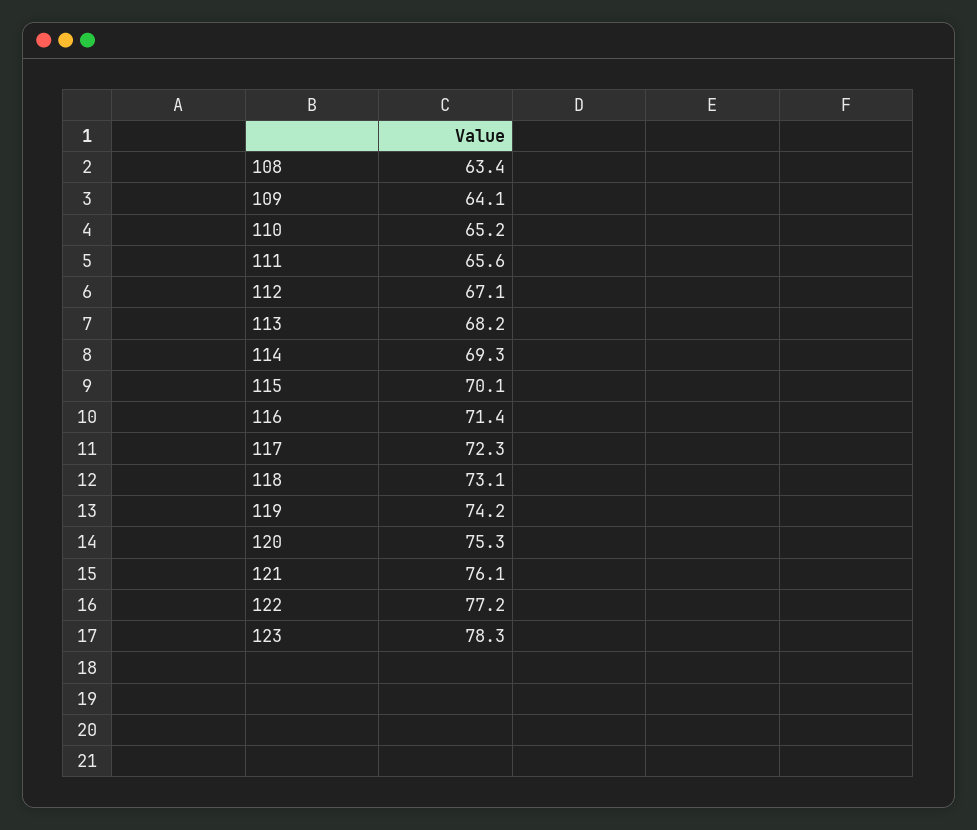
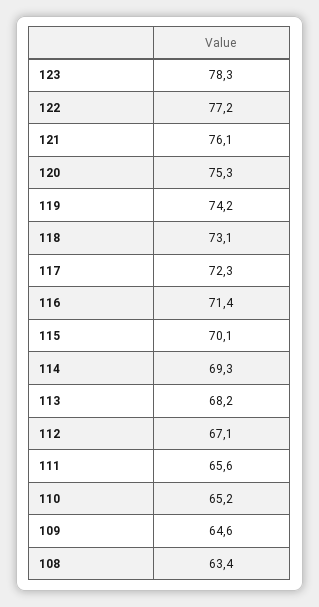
  {
    "108": 63.4,
-   "109": 64.1,
+   "109": 64.6,
    "110": 65.2,
    "111": 65.6,
    "112": 67.1,
    "113": 68.2,
    "114": 69.3,
    "115": 70.1,
    "116": 71.4,
    "117": 72.3,
    "118": 73.1,
    "119": 74.2,
    "120": 75.3,
    "121": 76.1,
    "122": 77.2,
    "123": 78.3
  }

